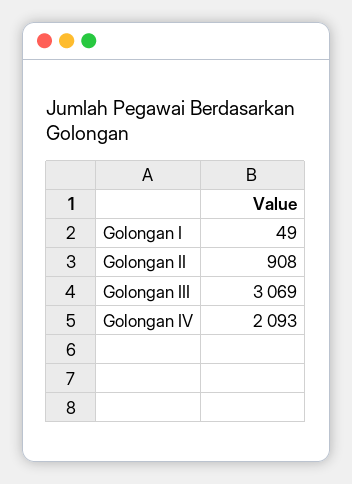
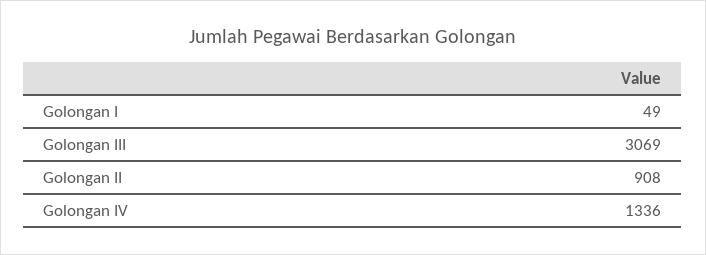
  {
    "Golongan I": 49,
    "Golongan II": 908,
    "Golongan III": 3069,
-   "Golongan IV": 2093
+   "Golongan IV": 1336
  }

